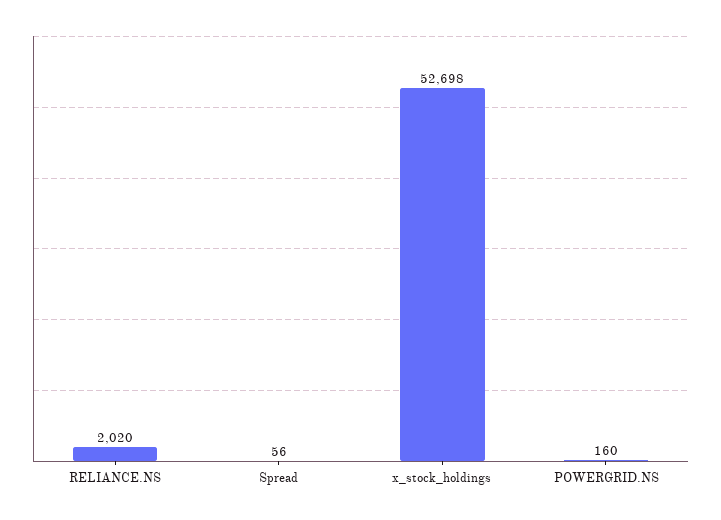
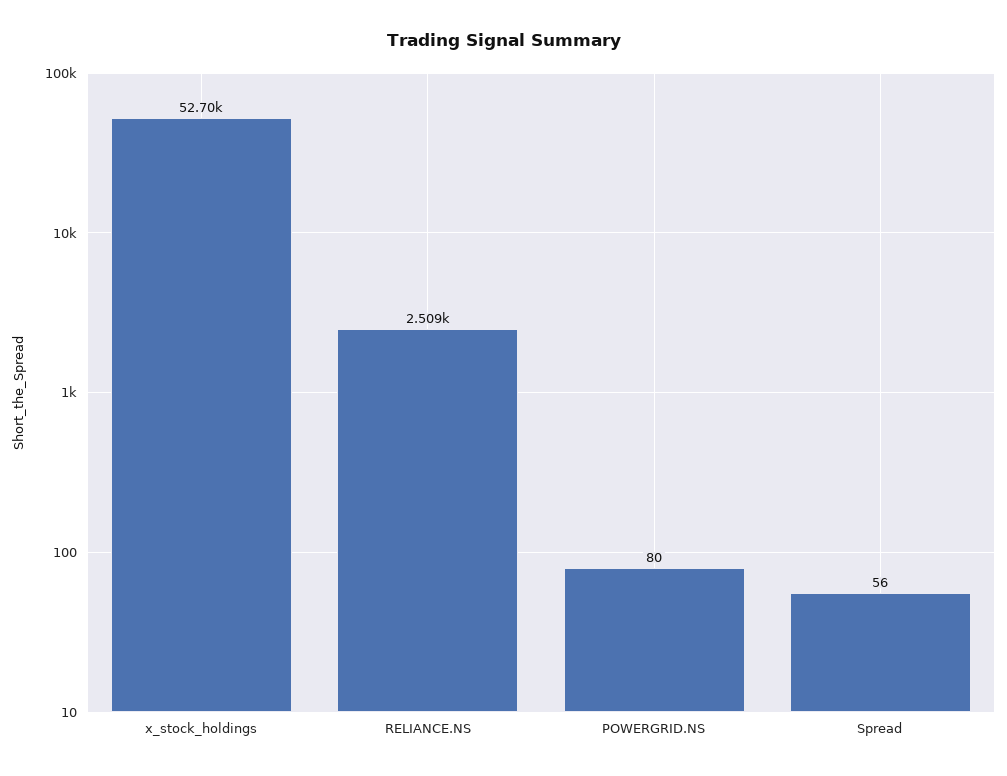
  {
-   "RELIANCE.NS": 2020,
+   "RELIANCE.NS": 2509,
    "Spread": 56,
    "x_stock_holdings": 52698,
-   "POWERGRID.NS": 160
+   "POWERGRID.NS": 80
  }

